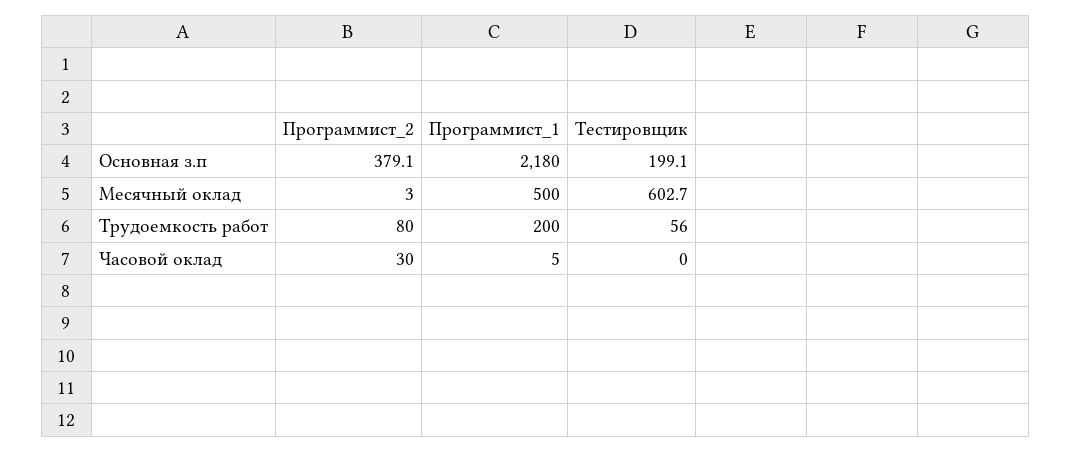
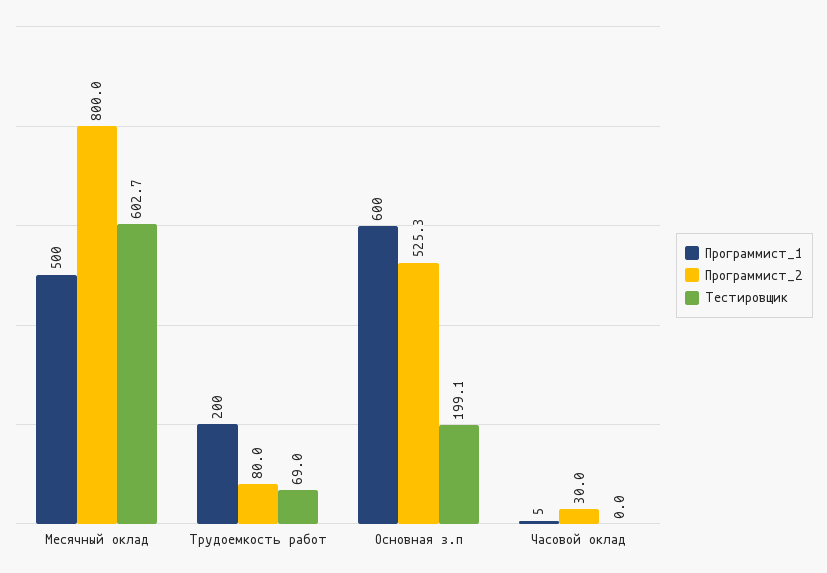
  {
    "Программист_2": {
-     "Основная з.п": 379.1,
+     "Основная з.п": 525.3,
-     "Месячный оклад": 3,
+     "Месячный оклад": 800,
      "Трудоемкость работ": 80,
      "Часовой оклад": 30
    },
    "Программист_1": {
-     "Основная з.п": 2180,
+     "Основная з.п": 600,
      "Месячный оклад": 500,
      "Трудоемкость работ": 200,
      "Часовой оклад": 5
    },
    "Тестировщик": {
      "Основная з.п": 199.1,
      "Месячный оклад": 602.7,
-     "Трудоемкость работ": 56,
+     "Трудоемкость работ": 69,
      "Часовой оклад": 0
    }
  }

